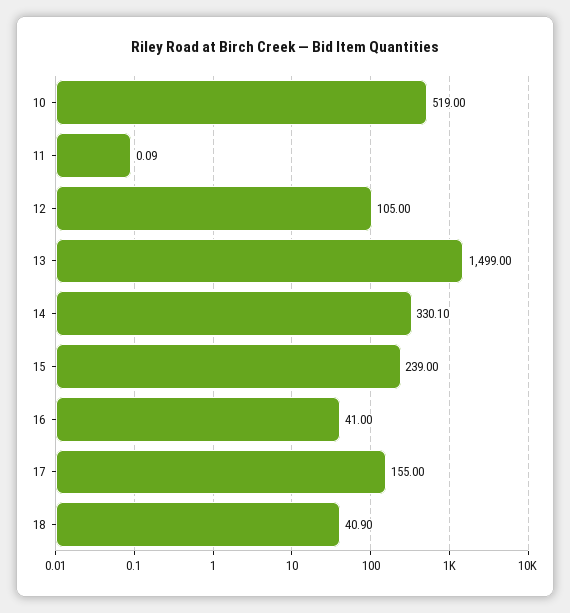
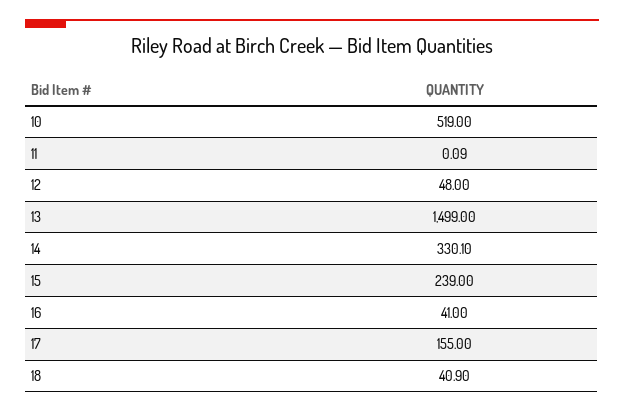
  {
    "10": 519,
    "11": 0.09,
-   "12": 105,
+   "12": 48,
    "13": 1499,
    "14": 330.1,
    "15": 239,
    "16": 41,
    "17": 155,
    "18": 40.9
  }

